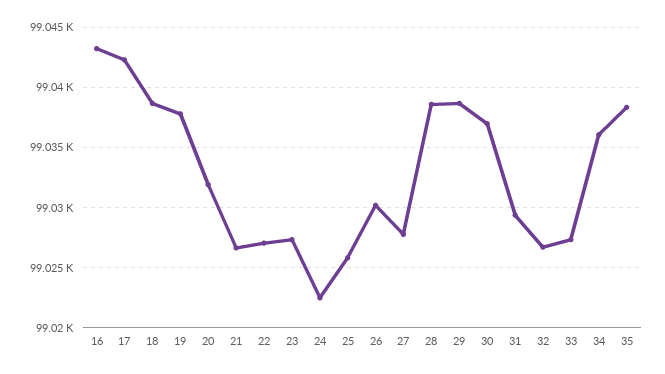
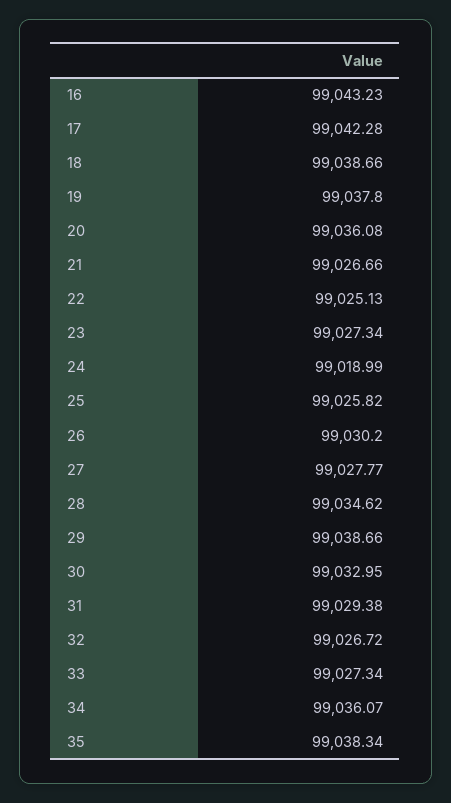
  {
    "16": 99043.23,
    "17": 99042.28,
    "18": 99038.66,
    "19": 99037.8,
-   "20": 99032,
+   "20": 99036.08,
    "21": 99026.66,
-   "22": 99027,
+   "22": 99025.13,
    "23": 99027.34,
-   "24": 99022.5,
+   "24": 99018.99,
    "25": 99025.82,
    "26": 99030.2,
    "27": 99027.77,
-   "28": 99038.5,
+   "28": 99034.62,
    "29": 99038.66,
-   "30": 99037,
+   "30": 99032.95,
    "31": 99029.38,
    "32": 99026.72,
    "33": 99027.34,
    "34": 99036.07,
    "35": 99038.34
  }

